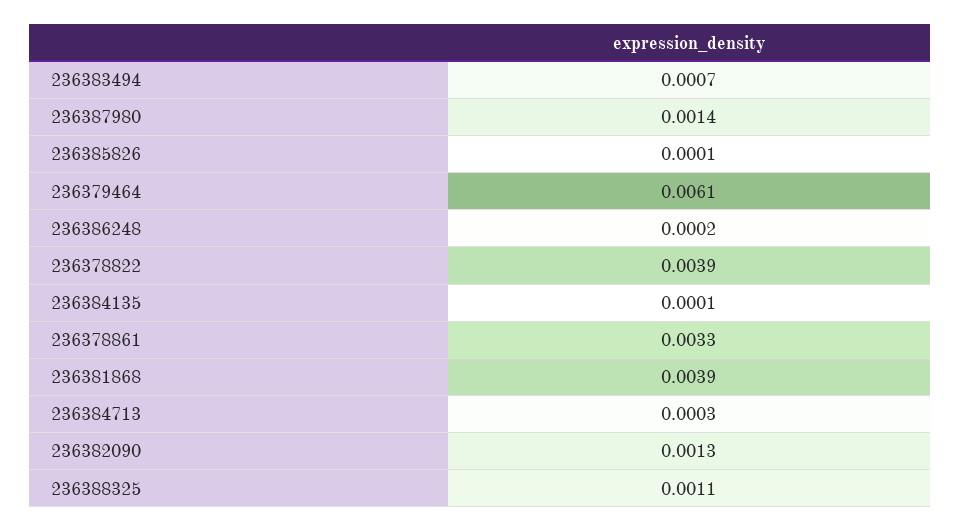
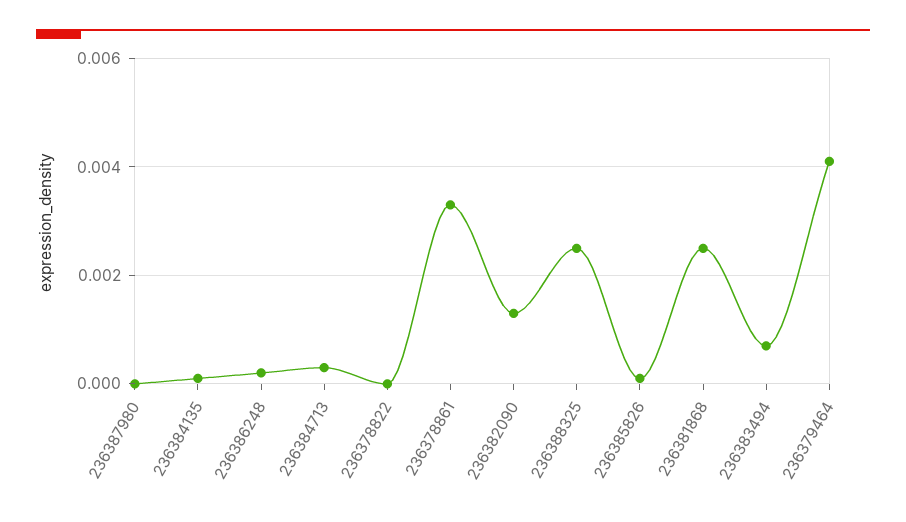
  {
    "236383494": 0.0007,
-   "236387980": 0.0014,
+   "236387980": 0,
    "236385826": 0.0001,
-   "236379464": 0.0061,
+   "236379464": 0.004,
    "236386248": 0.0002,
-   "236378822": 0.0039,
+   "236378822": 0,
    "236384135": 0.0001,
    "236378861": 0.0033,
-   "236381868": 0.0039,
+   "236381868": 0.0025,
    "236384713": 0.0003,
    "236382090": 0.0013,
-   "236388325": 0.0011
+   "236388325": 0.0025
  }

